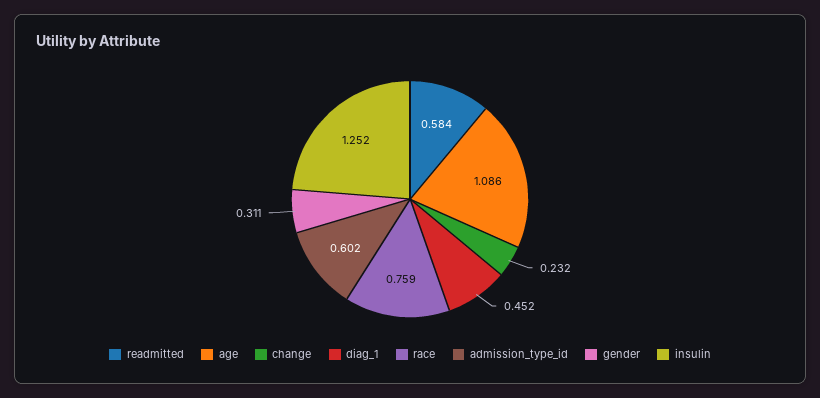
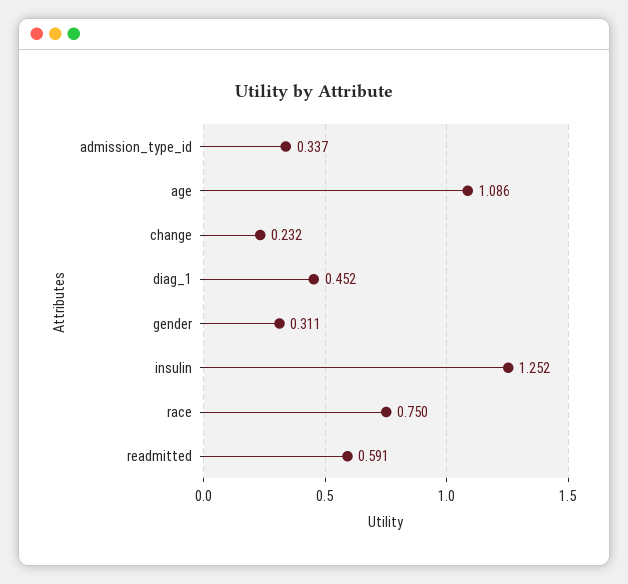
  {
-   "readmitted": 0.584,
+   "readmitted": 0.591,
    "age": 1.086,
    "change": 0.232,
    "diag_1": 0.452,
-   "race": 0.759,
+   "race": 0.75,
-   "admission_type_id": 0.602,
+   "admission_type_id": 0.337,
    "gender": 0.311,
    "insulin": 1.252
  }

